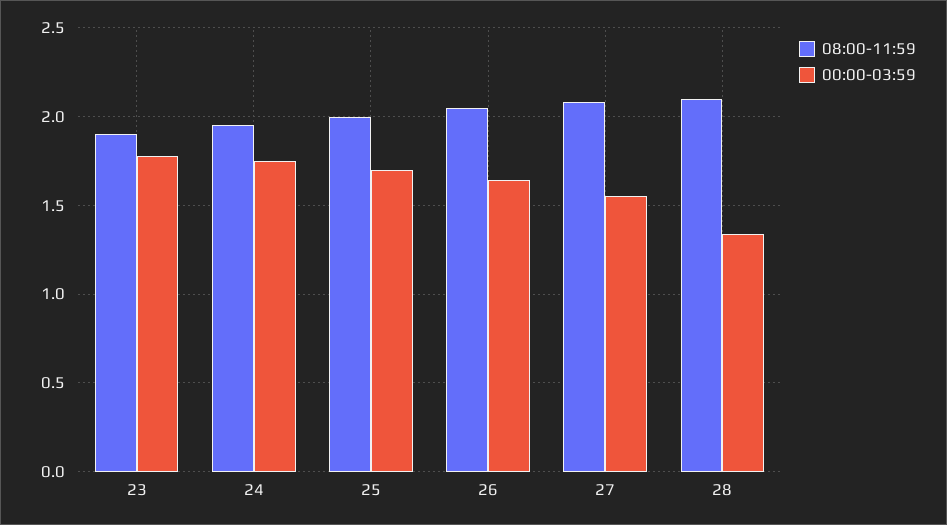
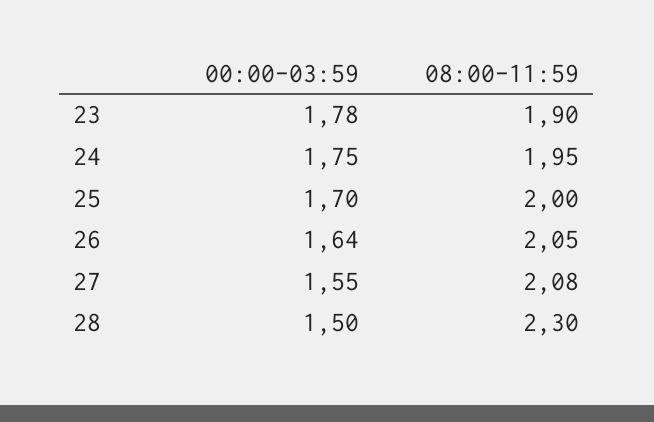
  {
    "08:00-11:59": {
      "23": 1.9,
      "24": 1.95,
      "25": 2,
      "26": 2.05,
      "27": 2.08,
-     "28": 2.1
+     "28": 2.3
    },
    "00:00-03:59": {
      "23": 1.78,
      "24": 1.75,
      "25": 1.7,
      "26": 1.64,
      "27": 1.55,
-     "28": 1.35
+     "28": 1.5
    }
  }

